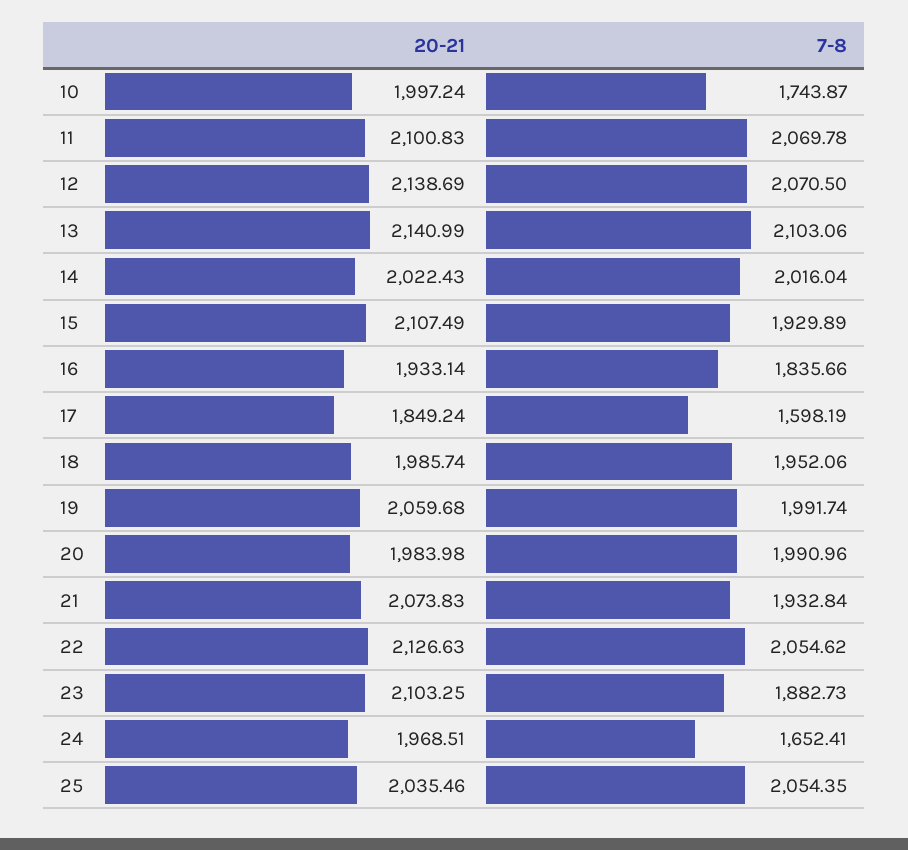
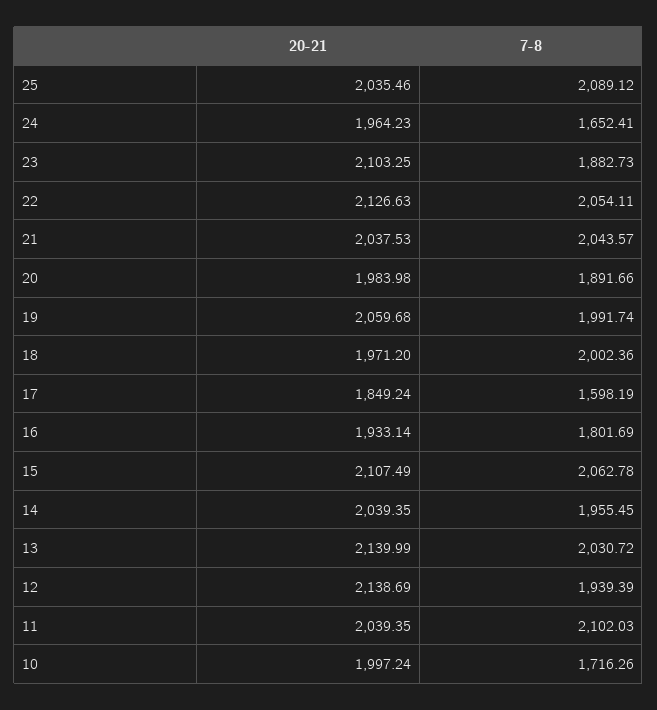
  {
    "20-21": {
      "10": 1997.24,
-     "11": 2100.83,
+     "11": 2039.35,
      "12": 2138.69,
-     "13": 2140.99,
+     "13": 2139.99,
-     "14": 2022.43,
+     "14": 2039.35,
      "15": 2107.49,
      "16": 1933.14,
      "17": 1849.24,
-     "18": 1985.74,
+     "18": 1971.2,
      "19": 2059.68,
      "20": 1983.98,
-     "21": 2073.83,
+     "21": 2037.53,
      "22": 2126.63,
      "23": 2103.25,
-     "24": 1968.51,
+     "24": 1964.23,
      "25": 2035.46
    },
    "7-8": {
-     "10": 1743.87,
+     "10": 1716.26,
-     "11": 2069.78,
+     "11": 2102.03,
-     "12": 2070.5,
+     "12": 1939.39,
-     "13": 2103.06,
+     "13": 2030.72,
-     "14": 2016.04,
+     "14": 1955.45,
-     "15": 1929.89,
+     "15": 2062.78,
-     "16": 1835.66,
+     "16": 1801.69,
      "17": 1598.19,
-     "18": 1952.06,
+     "18": 2002.36,
      "19": 1991.74,
-     "20": 1990.96,
+     "20": 1891.66,
-     "21": 1932.84,
+     "21": 2043.57,
-     "22": 2054.62,
+     "22": 2054.11,
      "23": 1882.73,
      "24": 1652.41,
-     "25": 2054.35
+     "25": 2089.12
    }
  }

